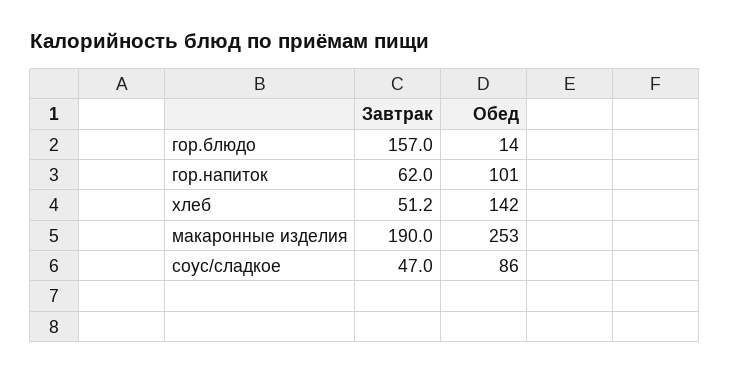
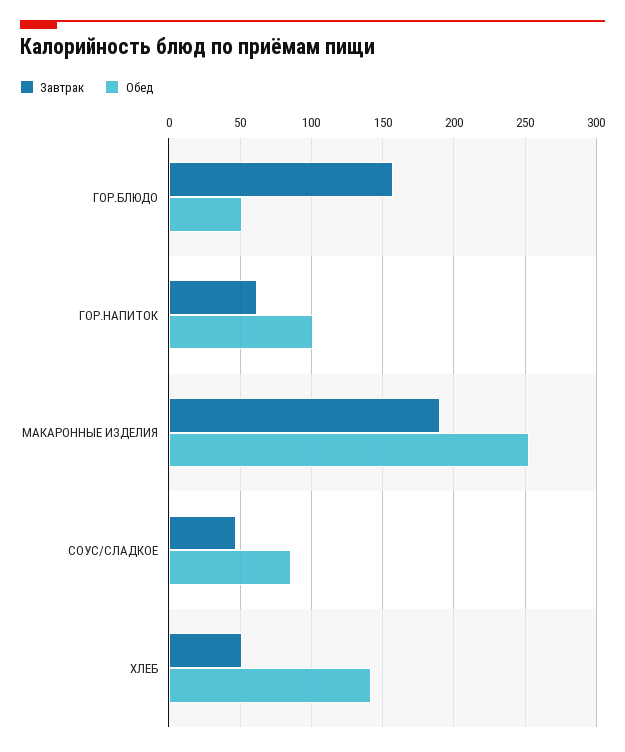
  {
    "Завтрак": {
      "гор.блюдо": 157,
      "гор.напиток": 62,
      "хлеб": 51.2,
      "макаронные изделия": 190,
      "соус/сладкое": 47
    },
    "Обед": {
-     "гор.блюдо": 14,
+     "гор.блюдо": 50,
      "гор.напиток": 101,
      "хлеб": 142,
      "макаронные изделия": 253,
      "соус/сладкое": 86
    }
  }

